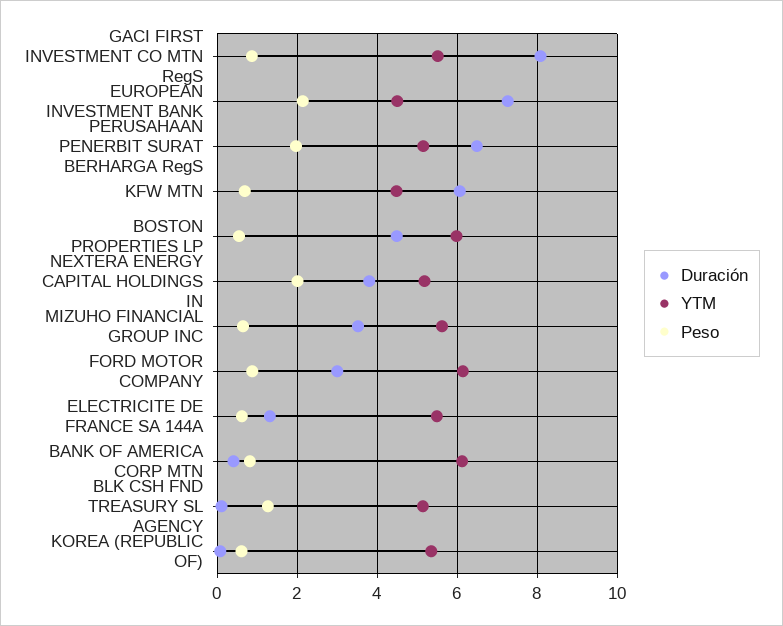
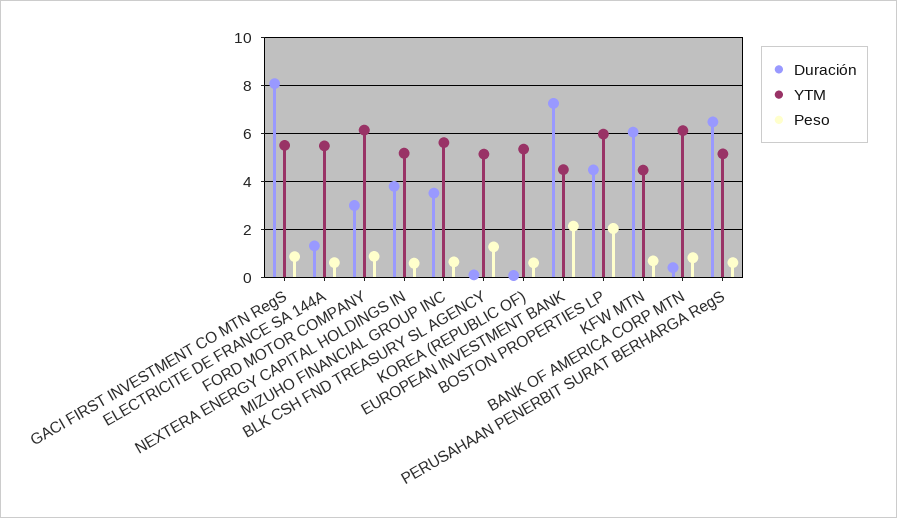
  {
    "Duración": {
      "GACI FIRST INVESTMENT CO MTN RegS": 8,
      "EUROPEAN INVESTMENT BANK": 7.2,
      "PERUSAHAAN PENERBIT SURAT BERHARGA RegS": 6.4,
      "KFW MTN": 6,
      "BOSTON PROPERTIES LP": 4.4,
      "NEXTERA ENERGY CAPITAL HOLDINGS IN": 3.8,
      "MIZUHO FINANCIAL GROUP INC": 3.6,
      "FORD MOTOR COMPANY": 3,
      "ELECTRICITE DE FRANCE SA 144A": 1.4,
      "BANK OF AMERICA CORP MTN": 0.4,
      "BLK CSH FND TREASURY SL AGENCY": 0.2,
      "KOREA (REPUBLIC OF)": 0
    },
    "YTM": {
      "GACI FIRST INVESTMENT CO MTN RegS": 5.6,
      "EUROPEAN INVESTMENT BANK": 4.6,
      "PERUSAHAAN PENERBIT SURAT BERHARGA RegS": 5.2,
      "KFW MTN": 4.4,
      "BOSTON PROPERTIES LP": 6,
      "NEXTERA ENERGY CAPITAL HOLDINGS IN": 5.2,
      "MIZUHO FINANCIAL GROUP INC": 5.6,
      "FORD MOTOR COMPANY": 6.2,
      "ELECTRICITE DE FRANCE SA 144A": 5.4,
      "BANK OF AMERICA CORP MTN": 6.2,
      "BLK CSH FND TREASURY SL AGENCY": 5.2,
      "KOREA (REPUBLIC OF)": 5.4
    },
    "Peso": {
      "GACI FIRST INVESTMENT CO MTN RegS": 0.8,
      "EUROPEAN INVESTMENT BANK": 2.2,
-     "PERUSAHAAN PENERBIT SURAT BERHARGA RegS": 2,
+     "PERUSAHAAN PENERBIT SURAT BERHARGA RegS": 0.5,
      "KFW MTN": 0.6,
-     "BOSTON PROPERTIES LP": 0.6,
+     "BOSTON PROPERTIES LP": 2,
-     "NEXTERA ENERGY CAPITAL HOLDINGS IN": 2,
+     "NEXTERA ENERGY CAPITAL HOLDINGS IN": 0.5,
      "MIZUHO FINANCIAL GROUP INC": 0.6,
      "FORD MOTOR COMPANY": 0.8,
      "ELECTRICITE DE FRANCE SA 144A": 0.6,
      "BANK OF AMERICA CORP MTN": 0.8,
      "BLK CSH FND TREASURY SL AGENCY": 1.2,
      "KOREA (REPUBLIC OF)": 0.6
    }
  }

